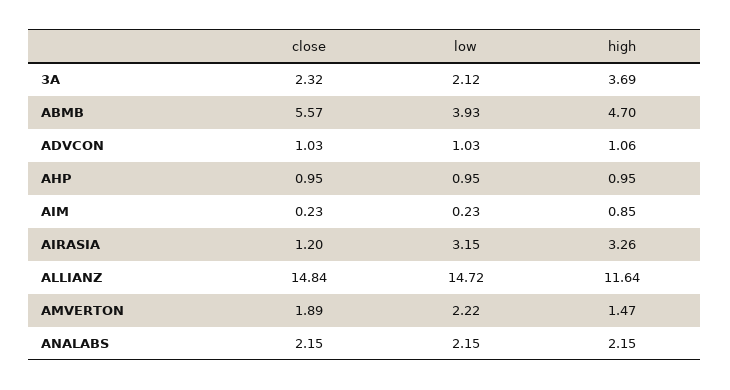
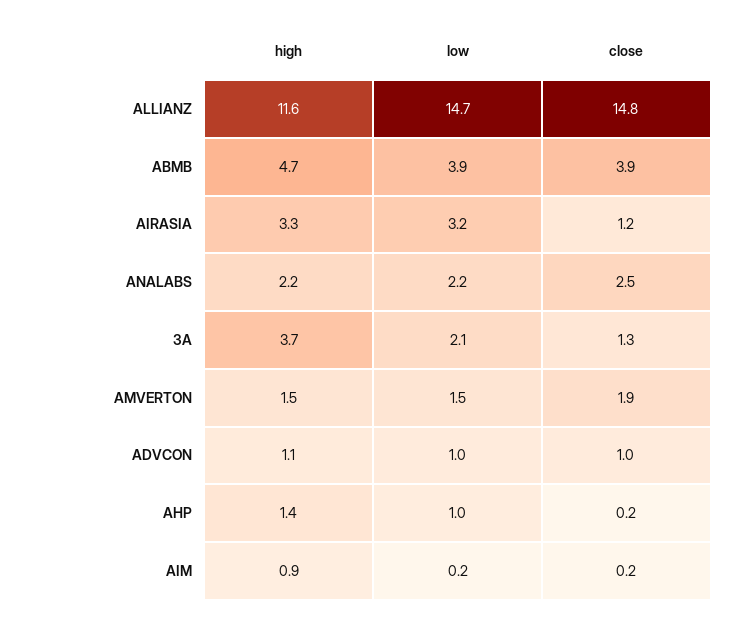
  {
    "close": {
-     "3A": 2.32,
+     "3A": 1.3,
-     "ABMB": 5.57,
+     "ABMB": 3.9,
      "ADVCON": 1.03,
-     "AHP": 0.95,
+     "AHP": 0.2,
      "AIM": 0.23,
      "AIRASIA": 1.2,
      "ALLIANZ": 14.84,
      "AMVERTON": 1.89,
-     "ANALABS": 2.15
+     "ANALABS": 2.5
    },
    "low": {
      "3A": 2.12,
      "ABMB": 3.93,
      "ADVCON": 1.03,
      "AHP": 0.95,
      "AIM": 0.23,
      "AIRASIA": 3.15,
      "ALLIANZ": 14.72,
-     "AMVERTON": 2.22,
+     "AMVERTON": 1.5,
      "ANALABS": 2.15
    },
    "high": {
      "3A": 3.69,
      "ABMB": 4.7,
      "ADVCON": 1.06,
-     "AHP": 0.95,
+     "AHP": 1.4,
      "AIM": 0.85,
      "AIRASIA": 3.26,
      "ALLIANZ": 11.64,
      "AMVERTON": 1.47,
      "ANALABS": 2.15
    }
  }

